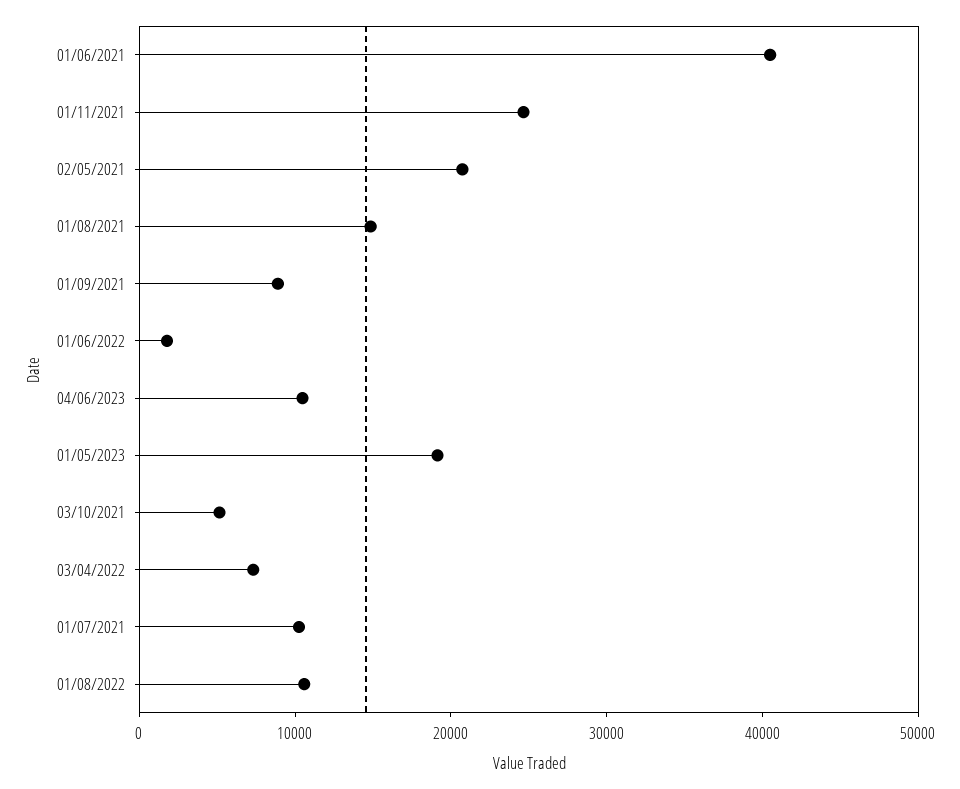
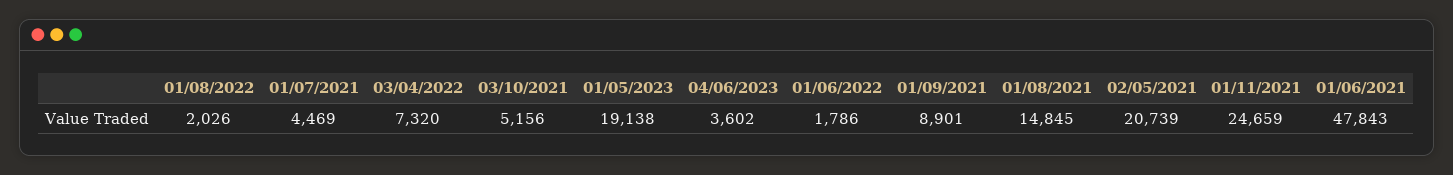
  {
-   "01/06/2021": 40000,
+   "01/06/2021": 47843,
    "01/11/2021": 24659,
    "02/05/2021": 20739,
    "01/08/2021": 14845,
    "01/09/2021": 8901,
    "01/06/2022": 1786,
-   "04/06/2023": 10000,
+   "04/06/2023": 3602,
    "01/05/2023": 19138,
    "03/10/2021": 5156,
    "03/04/2022": 7320,
-   "01/07/2021": 10000,
+   "01/07/2021": 4469,
-   "01/08/2022": 10000
+   "01/08/2022": 2026
  }

